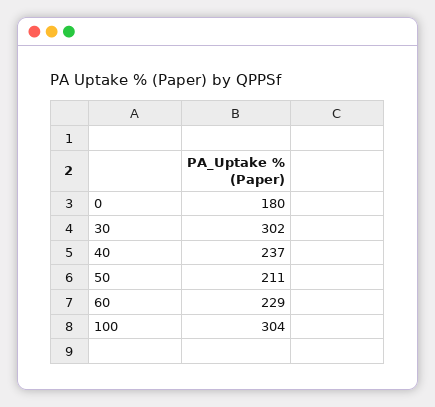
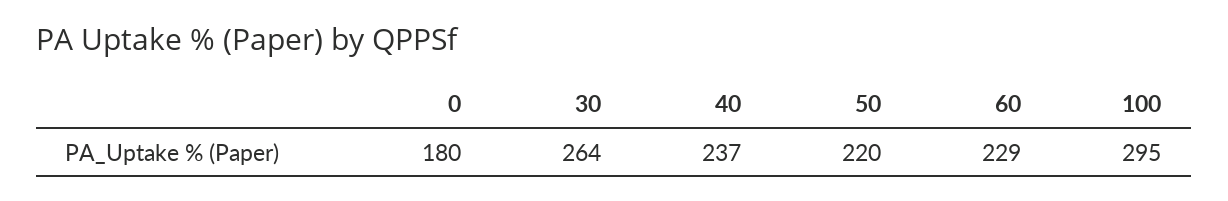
  {
    "0": 180,
-   "30": 302,
+   "30": 264,
    "40": 237,
-   "50": 211,
+   "50": 220,
    "60": 229,
-   "100": 304
+   "100": 295
  }

